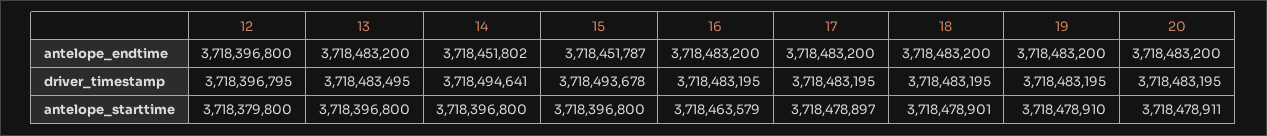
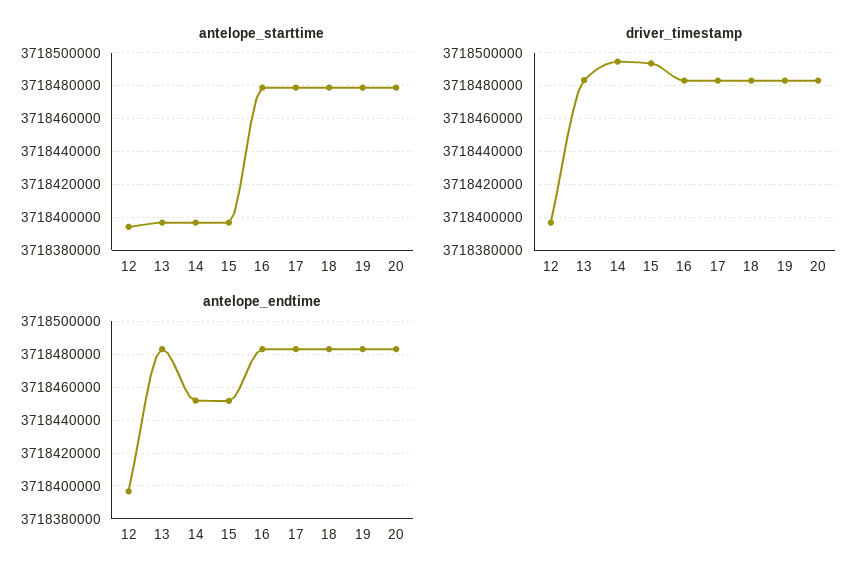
  {
    "antelope_endtime": {
      "12": 3718396800,
      "13": 3718483200,
      "14": 3718451802,
      "15": 3718451787,
      "16": 3718483200,
      "17": 3718483200,
      "18": 3718483200,
      "19": 3718483200,
      "20": 3718483200
    },
    "driver_timestamp": {
      "12": 3718396795,
      "13": 3718483495,
      "14": 3718494641,
      "15": 3718493678,
      "16": 3718483195,
      "17": 3718483195,
      "18": 3718483195,
      "19": 3718483195,
      "20": 3718483195
    },
    "antelope_starttime": {
-     "12": 3718379800,
+     "12": 3718395000,
      "13": 3718396800,
      "14": 3718396800,
      "15": 3718396800,
-     "16": 3718463579,
+     "16": 3718480000,
      "17": 3718478897,
      "18": 3718478901,
      "19": 3718478910,
      "20": 3718478911
    }
  }

